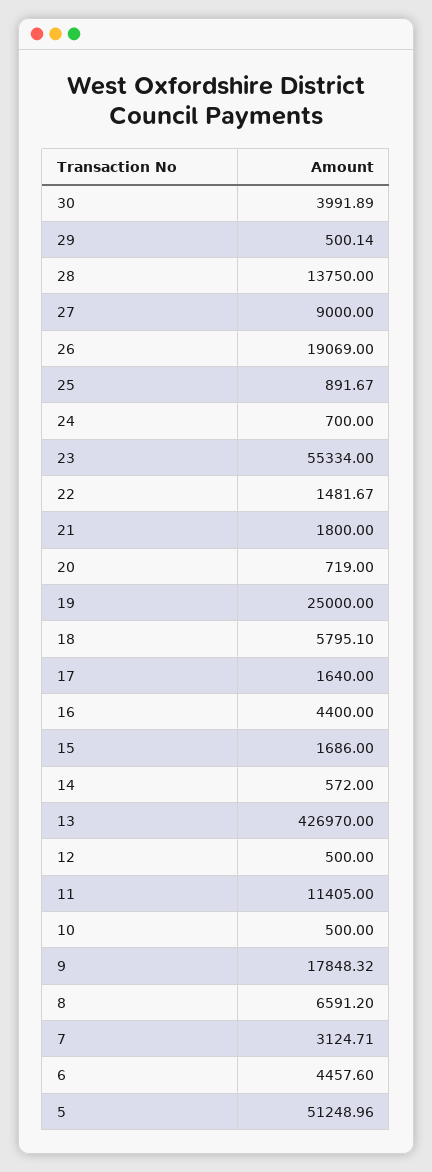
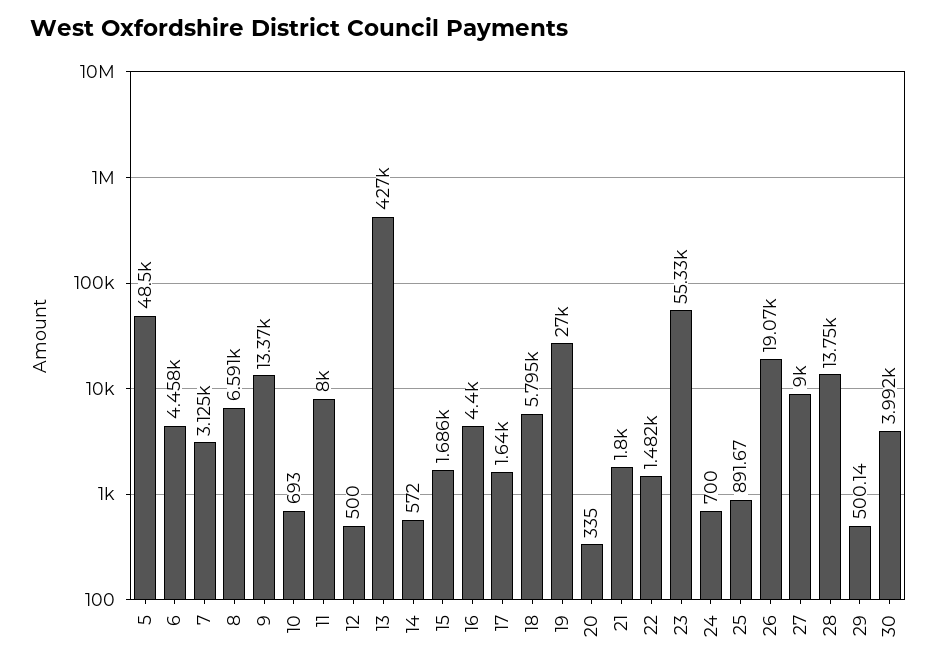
  {
    "30": 3991.89,
    "29": 500.14,
    "28": 13750,
    "27": 9000,
    "26": 19069,
    "25": 891.67,
    "24": 700,
    "23": 55334,
    "22": 1481.67,
    "21": 1800,
-   "20": 719,
+   "20": 335,
-   "19": 25000,
+   "19": 27000,
    "18": 5795.1,
    "17": 1640,
    "16": 4400,
    "15": 1686,
    "14": 572,
    "13": 426970,
    "12": 500,
-   "11": 11405,
+   "11": 8000,
-   "10": 500,
+   "10": 693,
-   "9": 17848.32,
+   "9": 13370,
    "8": 6591.2,
    "7": 3124.71,
    "6": 4457.6,
-   "5": 51248.96
+   "5": 48500
  }

